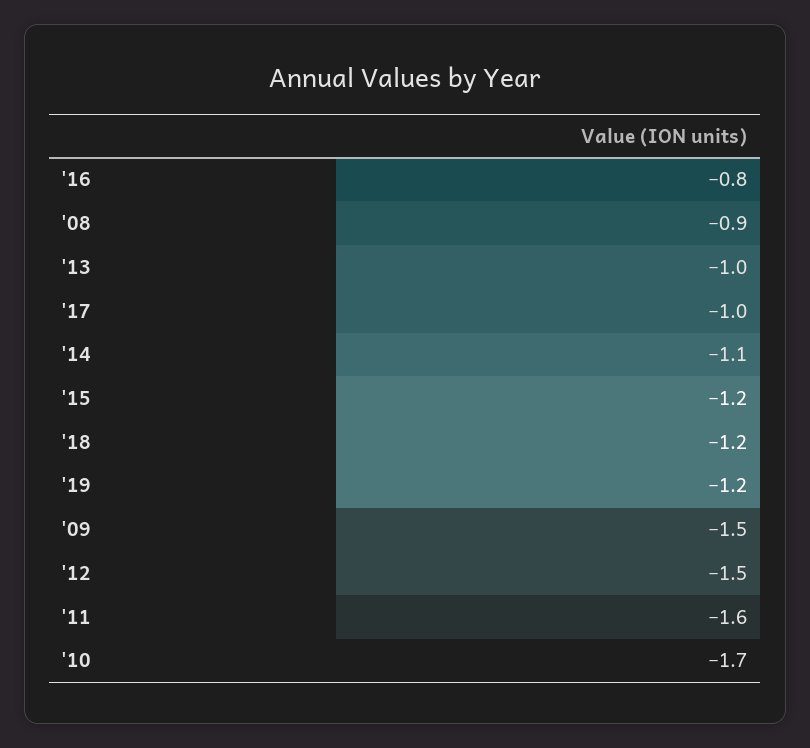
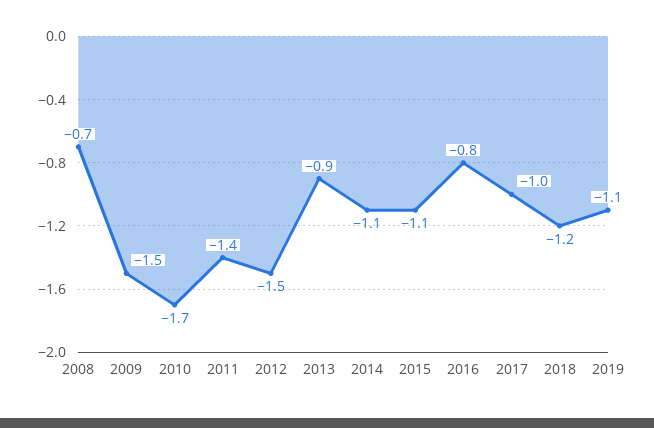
  {
    "'16": -0.8,
-   "'08": -0.9,
+   "'08": -0.7,
-   "'13": -1,
+   "'13": -0.9,
    "'17": -1,
    "'14": -1.1,
-   "'15": -1.2,
+   "'15": -1.1,
    "'18": -1.2,
-   "'19": -1.2,
+   "'19": -1.1,
    "'09": -1.5,
    "'12": -1.5,
-   "'11": -1.6,
+   "'11": -1.4,
    "'10": -1.7
  }

